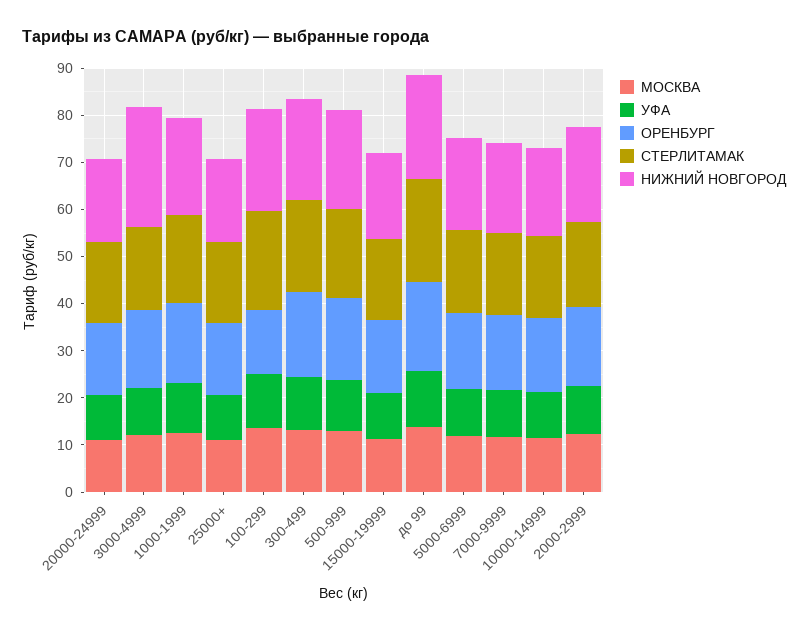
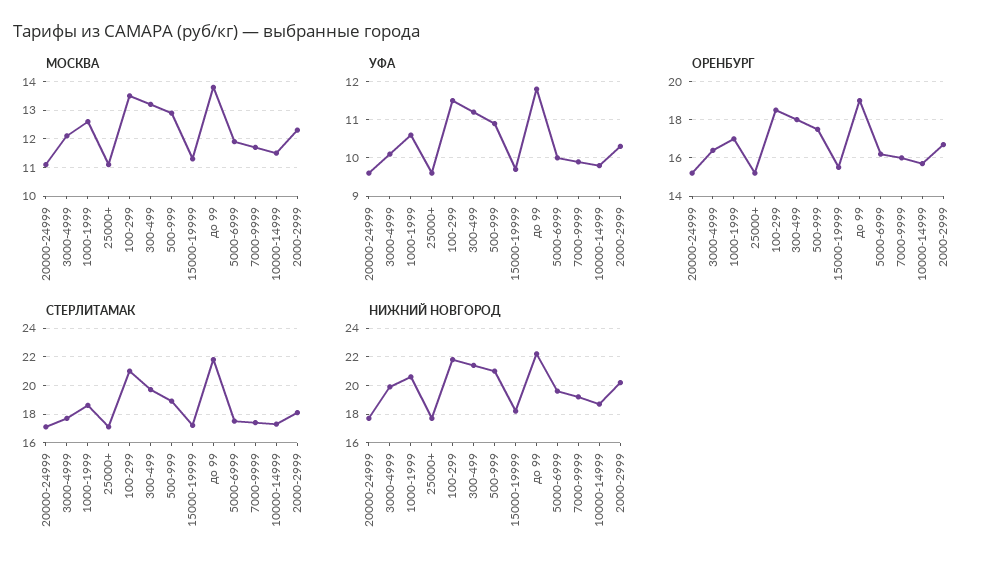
  {
    "МОСКВА": {
      "20000-24999": 11,
      "3000-4999": 12,
      "1000-1999": 12.5,
      "25000+": 11,
      "100-299": 13.5,
      "300-499": 13,
      "500-999": 13,
      "15000-19999": 11.5,
      "до 99": 14,
      "5000-6999": 12,
      "7000-9999": 11.5,
      "10000-14999": 11.5,
      "2000-2999": 12.5
    },
    "УФА": {
      "20000-24999": 9.5,
      "3000-4999": 10,
      "1000-1999": 10.5,
      "25000+": 9.5,
      "100-299": 11.5,
      "300-499": 11,
      "500-999": 11,
      "15000-19999": 9.5,
      "до 99": 12,
      "5000-6999": 10,
      "7000-9999": 10,
      "10000-14999": 10,
      "2000-2999": 10.5
    },
    "ОРЕНБУРГ": {
      "20000-24999": 15,
      "3000-4999": 16.5,
      "1000-1999": 17,
      "25000+": 15,
-     "100-299": 14,
+     "100-299": 18.5,
      "300-499": 18,
      "500-999": 17.5,
      "15000-19999": 15.5,
      "до 99": 19,
      "5000-6999": 16,
      "7000-9999": 16,
      "10000-14999": 15.5,
      "2000-2999": 16.5
    },
    "СТЕРЛИТАМАК": {
      "20000-24999": 17,
      "3000-4999": 17.5,
      "1000-1999": 18.5,
      "25000+": 17,
      "100-299": 21,
      "300-499": 19.5,
      "500-999": 19,
      "15000-19999": 17,
      "до 99": 22,
      "5000-6999": 17.5,
      "7000-9999": 17.5,
      "10000-14999": 17.5,
      "2000-2999": 18
    },
    "НИЖНИЙ НОВГОРОД": {
      "20000-24999": 17.5,
-     "3000-4999": 26,
+     "3000-4999": 20,
      "1000-1999": 20.5,
      "25000+": 17.5,
      "100-299": 22,
      "300-499": 21.5,
      "500-999": 21,
      "15000-19999": 18,
      "до 99": 22,
      "5000-6999": 19.5,
      "7000-9999": 19,
      "10000-14999": 18.5,
      "2000-2999": 20
    }
  }

